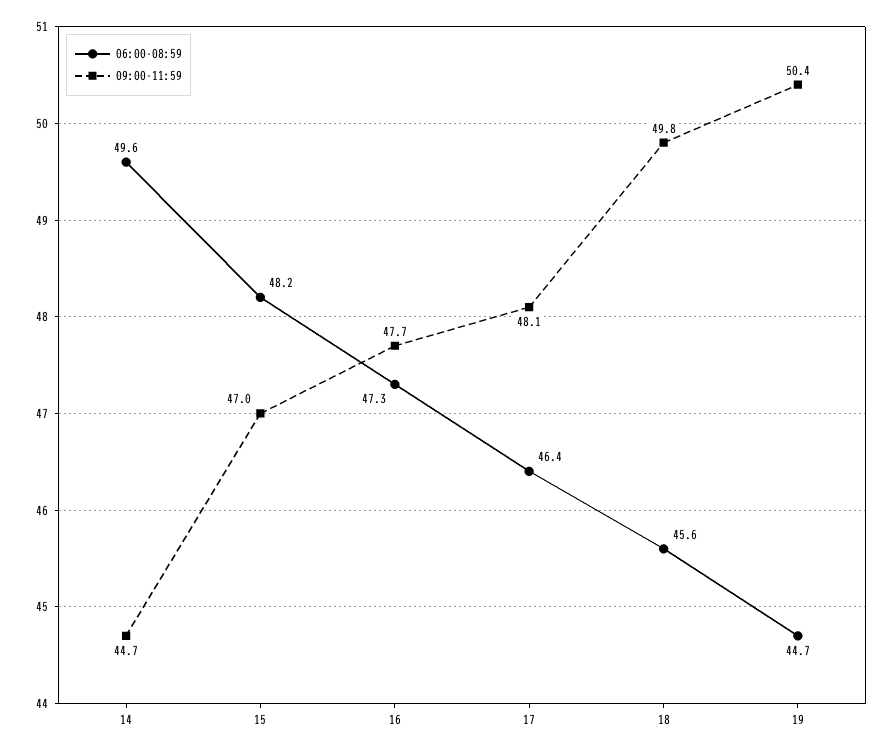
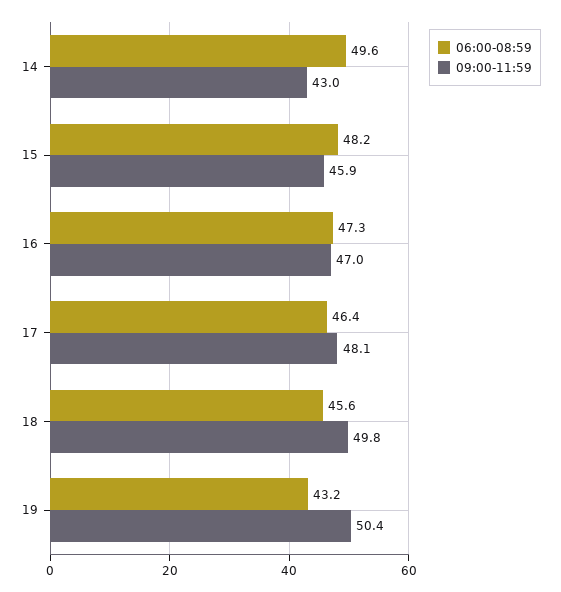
  {
    "06:00-08:59": {
      "14": 49.6,
      "15": 48.2,
      "16": 47.3,
      "17": 46.4,
      "18": 45.6,
-     "19": 44.7
+     "19": 43.2
    },
    "09:00-11:59": {
-     "14": 44.7,
+     "14": 43,
-     "15": 47,
+     "15": 45.9,
-     "16": 47.7,
+     "16": 47,
      "17": 48.1,
      "18": 49.8,
      "19": 50.4
    }
  }

